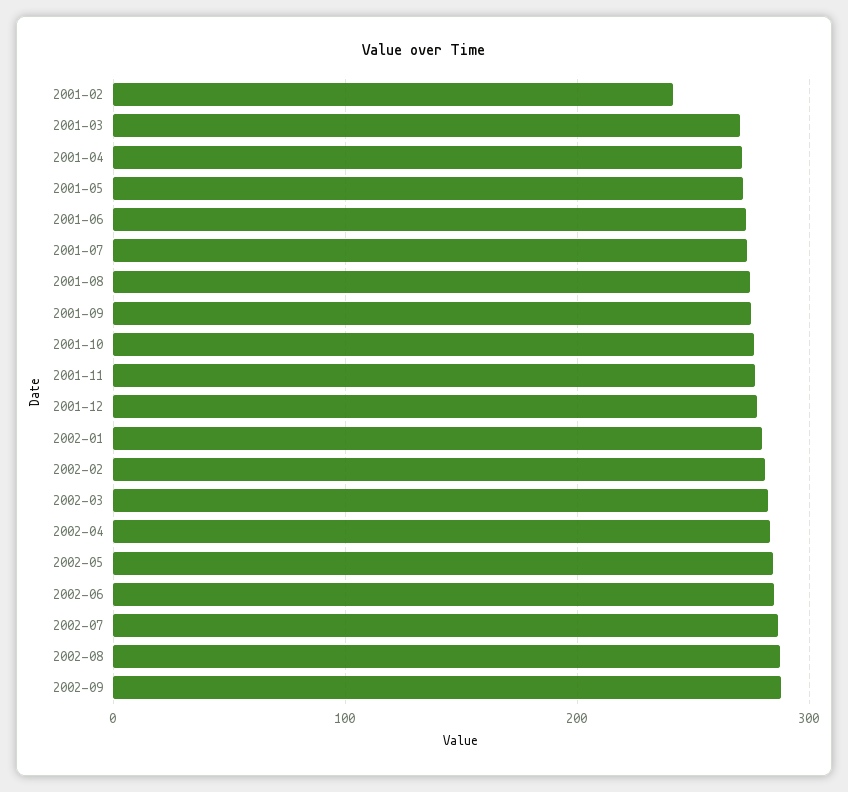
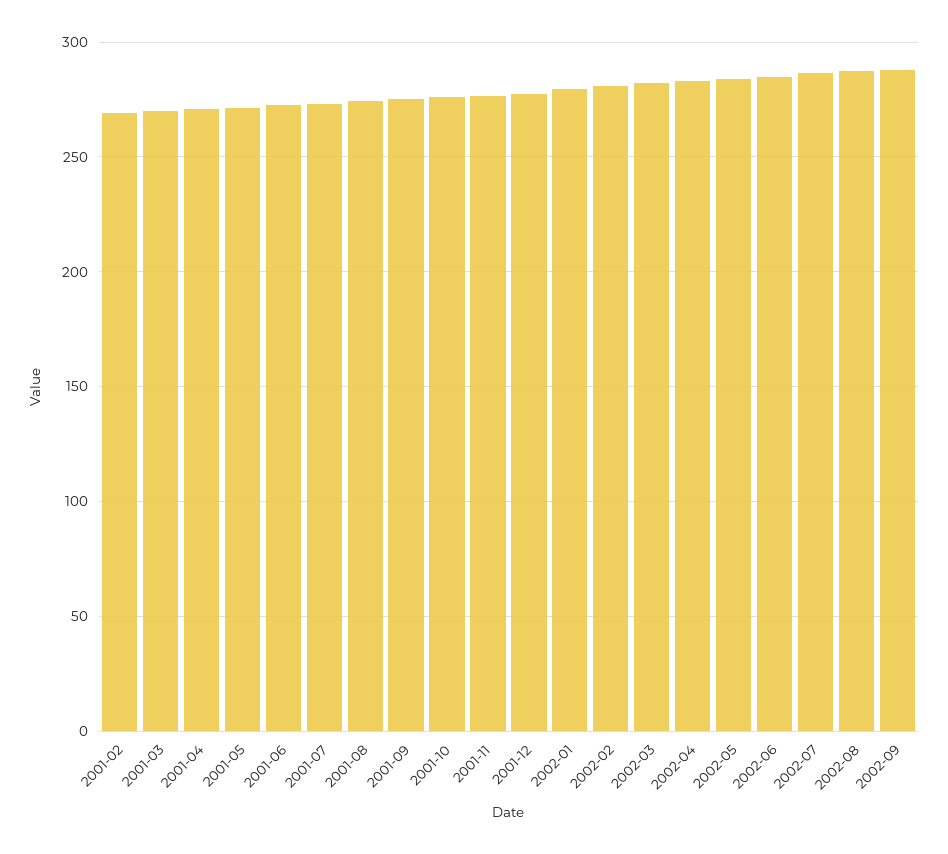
  {
-   "2001-02": 240,
+   "2001-02": 270,
    "2001-03": 270,
    "2001-04": 270,
    "2001-05": 270,
    "2001-06": 275,
    "2001-07": 275,
    "2001-08": 275,
    "2001-09": 275,
    "2001-10": 275,
    "2001-11": 275,
    "2001-12": 275,
    "2002-01": 280,
    "2002-02": 280,
    "2002-03": 280,
    "2002-04": 285,
    "2002-05": 285,
    "2002-06": 285,
    "2002-07": 285,
    "2002-08": 285,
    "2002-09": 290
  }

